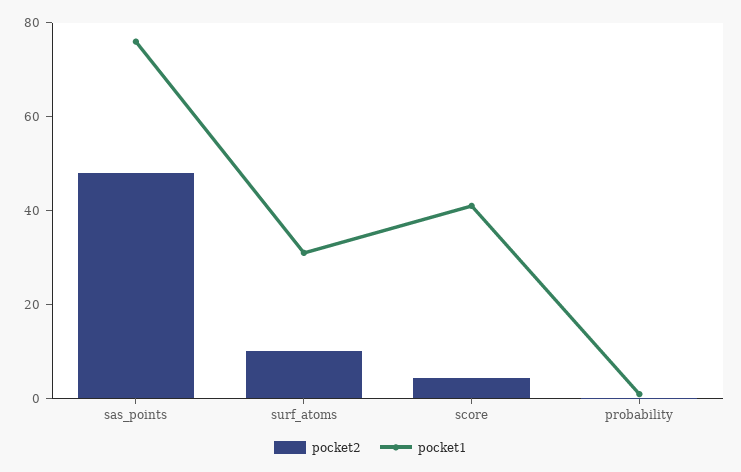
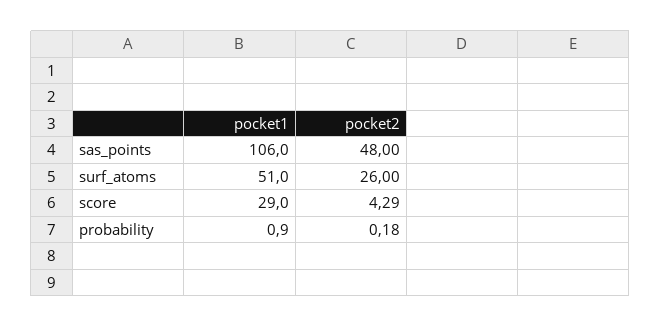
  {
    "pocket2": {
      "sas_points": 48,
-     "surf_atoms": 10,
+     "surf_atoms": 26,
      "score": 4.29,
      "probability": 0.18
    },
    "pocket1": {
-     "sas_points": 75,
+     "sas_points": 106,
-     "surf_atoms": 30,
+     "surf_atoms": 51,
-     "score": 40,
+     "score": 29,
      "probability": 0.9
    }
  }

